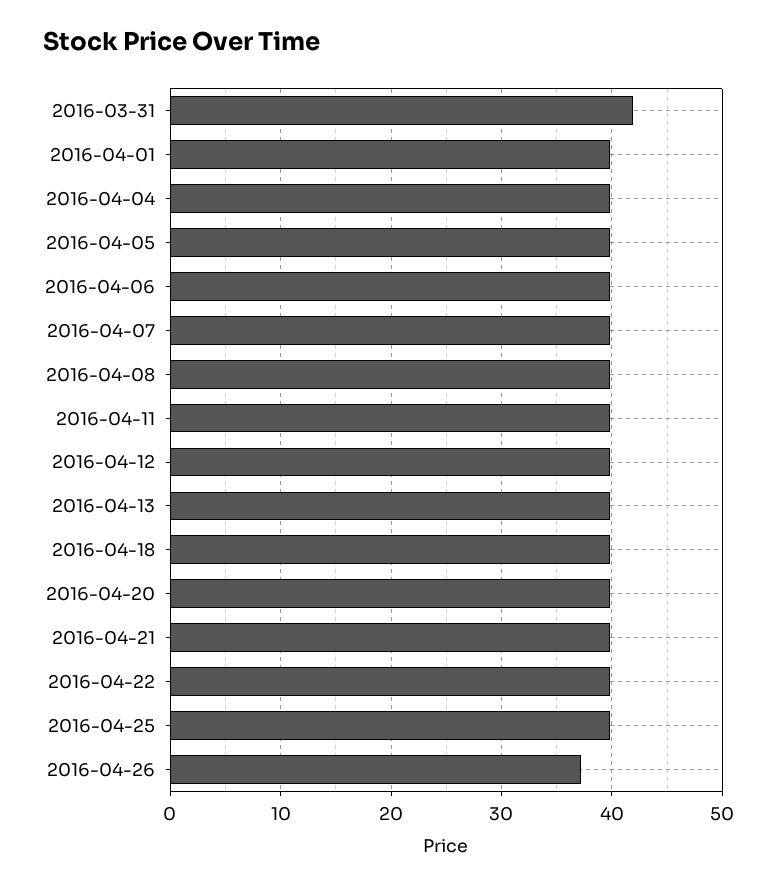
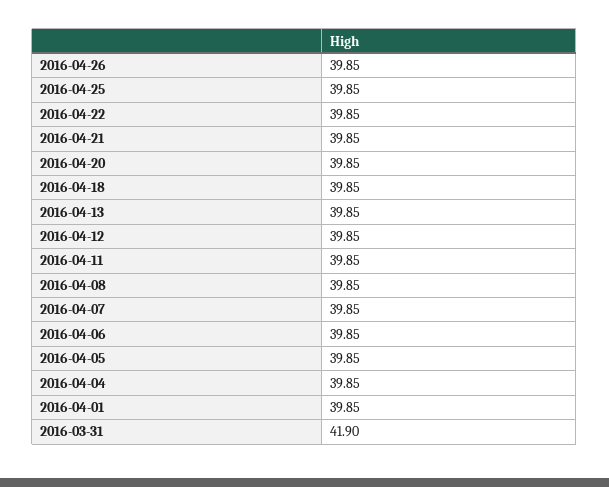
  {
    "2016-03-31": 41.9,
    "2016-04-01": 39.85,
    "2016-04-04": 39.85,
    "2016-04-05": 39.85,
    "2016-04-06": 39.85,
    "2016-04-07": 39.85,
    "2016-04-08": 39.85,
    "2016-04-11": 39.85,
    "2016-04-12": 39.85,
    "2016-04-13": 39.85,
    "2016-04-18": 39.85,
    "2016-04-20": 39.85,
    "2016-04-21": 39.85,
    "2016-04-22": 39.85,
    "2016-04-25": 39.85,
-   "2016-04-26": 37
+   "2016-04-26": 39.85
  }

